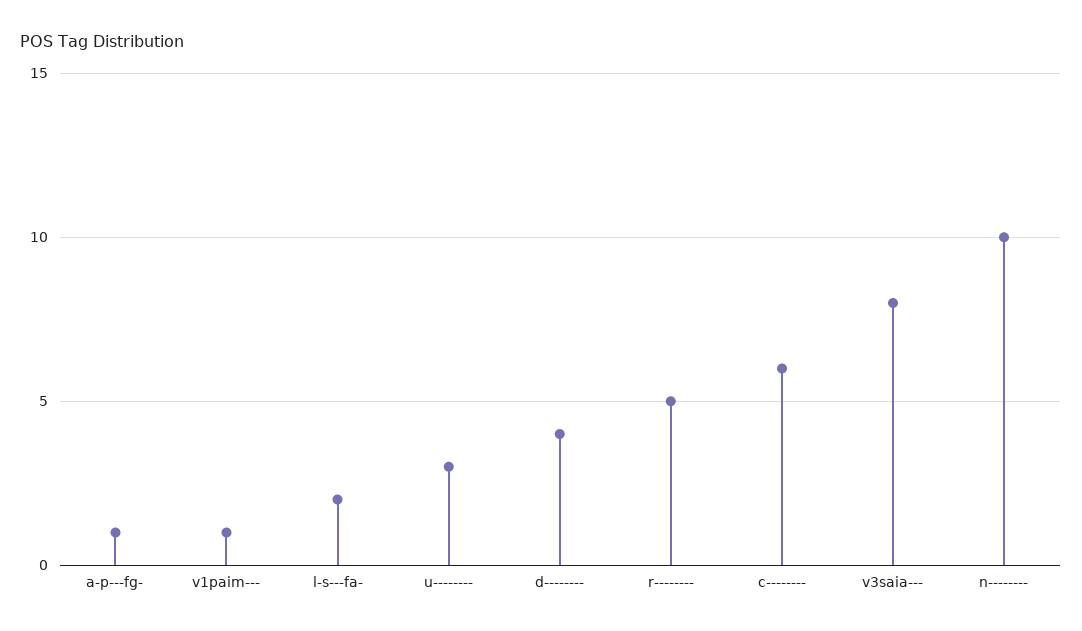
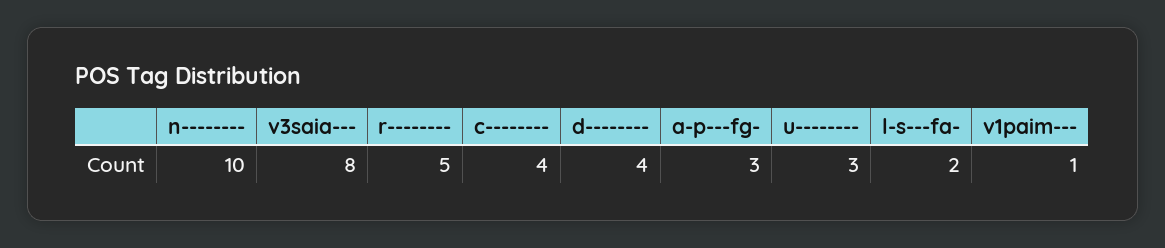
  {
-   "a-p---fg-": 1,
+   "a-p---fg-": 3,
    "v1paim---": 1,
    "l-s---fa-": 2,
    "u--------": 3,
    "d--------": 4,
    "r--------": 5,
-   "c--------": 6,
+   "c--------": 4,
    "v3saia---": 8,
    "n--------": 10
  }

